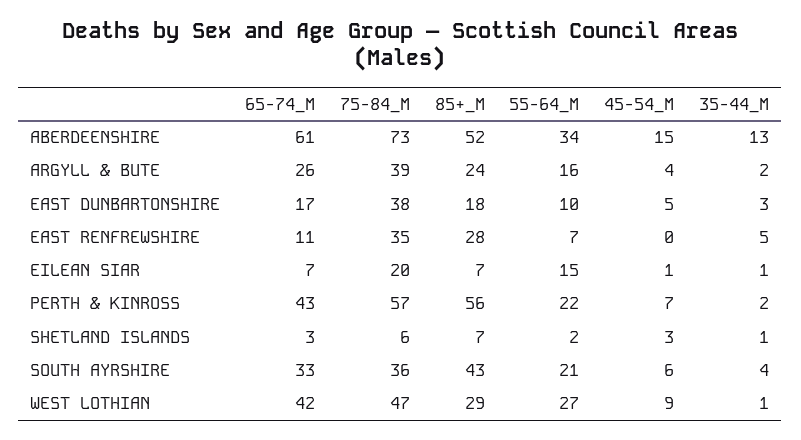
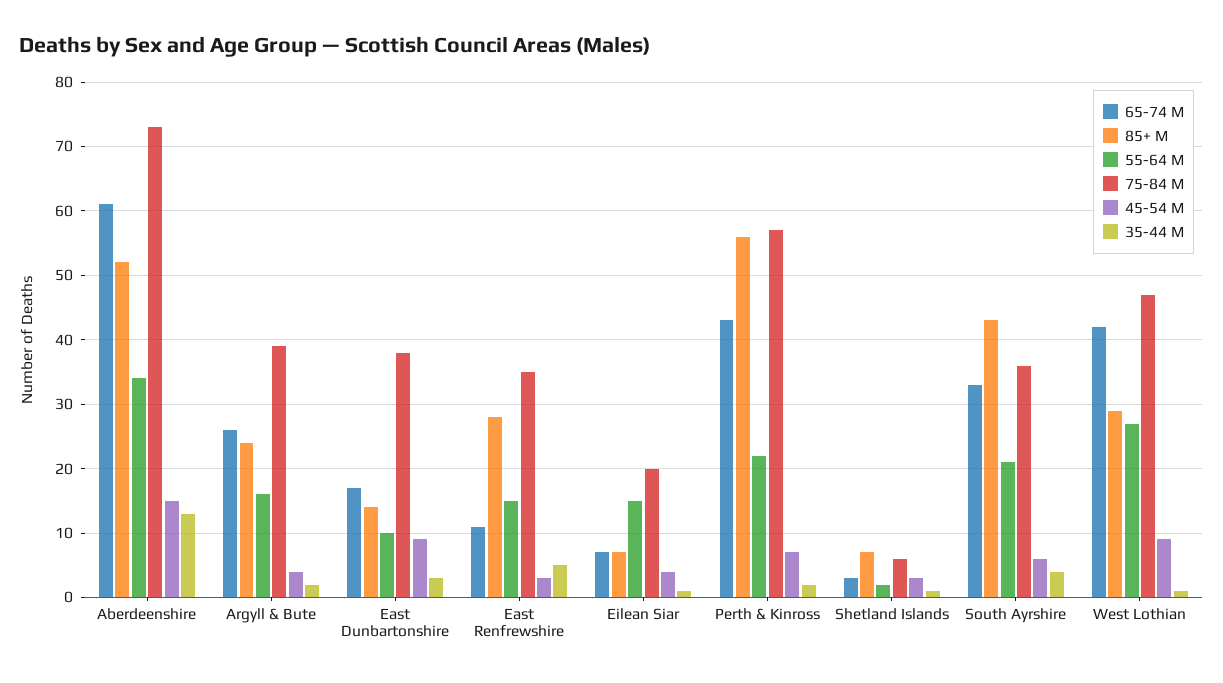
  {
    "65-74_M": {
      "ABERDEENSHIRE": 61,
      "ARGYLL & BUTE": 26,
      "EAST DUNBARTONSHIRE": 17,
      "EAST RENFREWSHIRE": 11,
      "EILEAN SIAR": 7,
      "PERTH & KINROSS": 43,
      "SHETLAND ISLANDS": 3,
      "SOUTH AYRSHIRE": 33,
      "WEST LOTHIAN": 42
    },
    "75-84_M": {
      "ABERDEENSHIRE": 73,
      "ARGYLL & BUTE": 39,
      "EAST DUNBARTONSHIRE": 38,
      "EAST RENFREWSHIRE": 35,
      "EILEAN SIAR": 20,
      "PERTH & KINROSS": 57,
      "SHETLAND ISLANDS": 6,
      "SOUTH AYRSHIRE": 36,
      "WEST LOTHIAN": 47
    },
    "85+_M": {
      "ABERDEENSHIRE": 52,
      "ARGYLL & BUTE": 24,
-     "EAST DUNBARTONSHIRE": 18,
+     "EAST DUNBARTONSHIRE": 14,
      "EAST RENFREWSHIRE": 28,
      "EILEAN SIAR": 7,
      "PERTH & KINROSS": 56,
      "SHETLAND ISLANDS": 7,
      "SOUTH AYRSHIRE": 43,
      "WEST LOTHIAN": 29
    },
    "55-64_M": {
      "ABERDEENSHIRE": 34,
      "ARGYLL & BUTE": 16,
      "EAST DUNBARTONSHIRE": 10,
-     "EAST RENFREWSHIRE": 7,
+     "EAST RENFREWSHIRE": 15,
      "EILEAN SIAR": 15,
      "PERTH & KINROSS": 22,
      "SHETLAND ISLANDS": 2,
      "SOUTH AYRSHIRE": 21,
      "WEST LOTHIAN": 27
    },
    "45-54_M": {
      "ABERDEENSHIRE": 15,
      "ARGYLL & BUTE": 4,
-     "EAST DUNBARTONSHIRE": 5,
+     "EAST DUNBARTONSHIRE": 9,
-     "EAST RENFREWSHIRE": 0,
+     "EAST RENFREWSHIRE": 3,
-     "EILEAN SIAR": 1,
+     "EILEAN SIAR": 4,
      "PERTH & KINROSS": 7,
      "SHETLAND ISLANDS": 3,
      "SOUTH AYRSHIRE": 6,
      "WEST LOTHIAN": 9
    },
    "35-44_M": {
      "ABERDEENSHIRE": 13,
      "ARGYLL & BUTE": 2,
      "EAST DUNBARTONSHIRE": 3,
      "EAST RENFREWSHIRE": 5,
      "EILEAN SIAR": 1,
      "PERTH & KINROSS": 2,
      "SHETLAND ISLANDS": 1,
      "SOUTH AYRSHIRE": 4,
      "WEST LOTHIAN": 1
    }
  }

